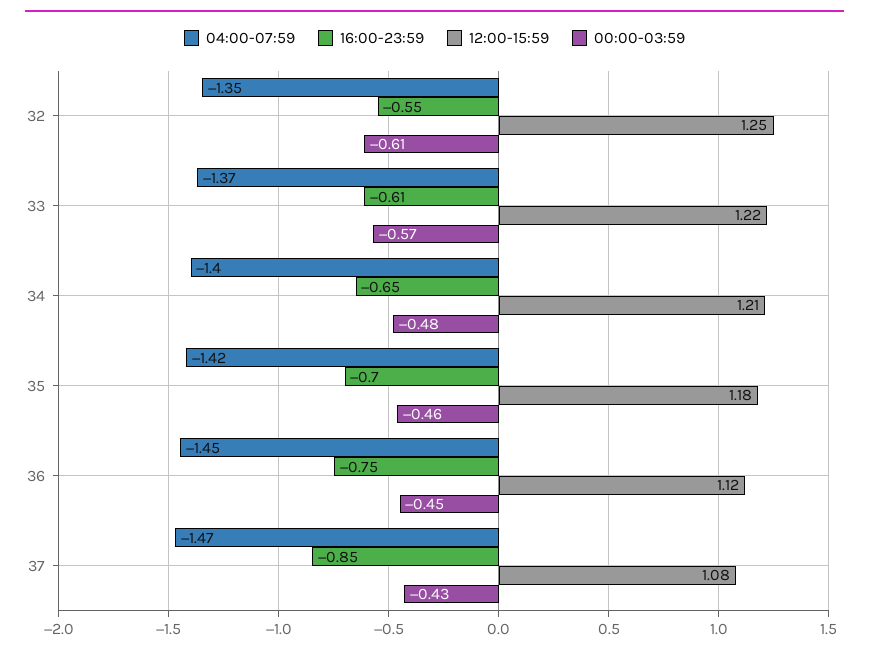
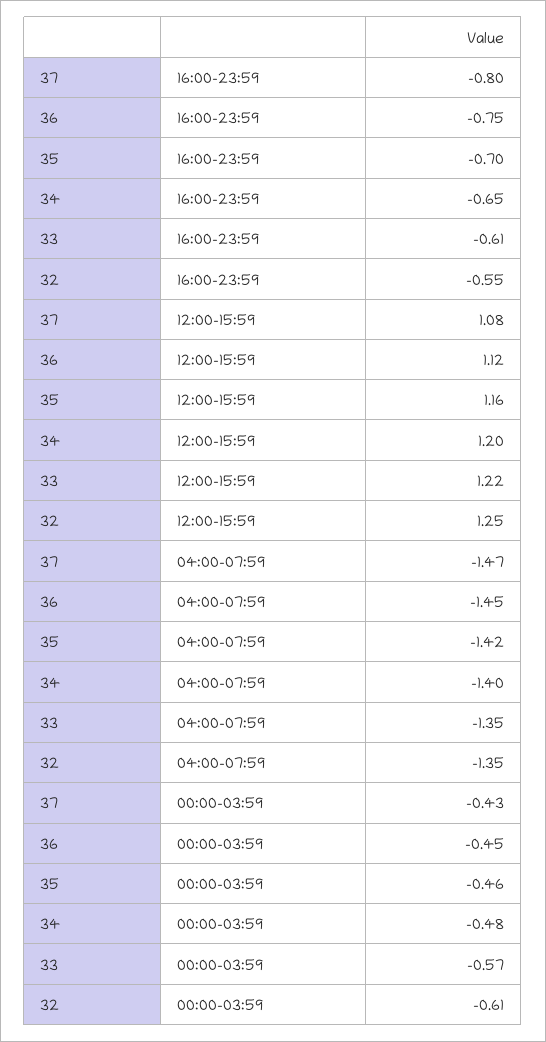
  {
    "04:00-07:59": {
      "32": -1.35,
-     "33": -1.37,
+     "33": -1.35,
      "34": -1.4,
      "35": -1.42,
      "36": -1.45,
      "37": -1.47
    },
    "16:00-23:59": {
      "32": -0.55,
      "33": -0.61,
      "34": -0.65,
      "35": -0.7,
      "36": -0.75,
-     "37": -0.85
+     "37": -0.8
    },
    "12:00-15:59": {
      "32": 1.25,
      "33": 1.22,
-     "34": 1.21,
+     "34": 1.2,
-     "35": 1.18,
+     "35": 1.16,
      "36": 1.12,
      "37": 1.08
    },
    "00:00-03:59": {
      "32": -0.61,
      "33": -0.57,
      "34": -0.48,
      "35": -0.46,
      "36": -0.45,
      "37": -0.43
    }
  }

